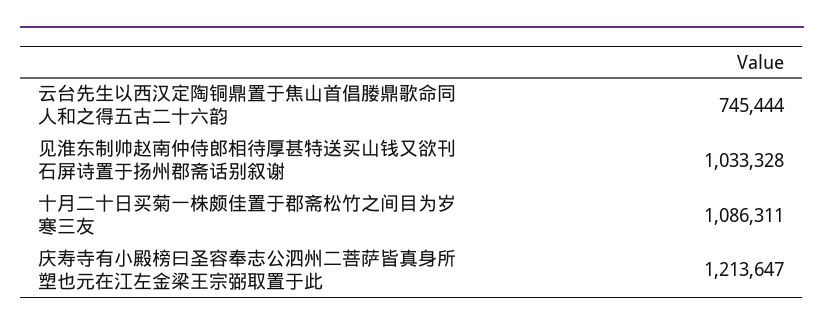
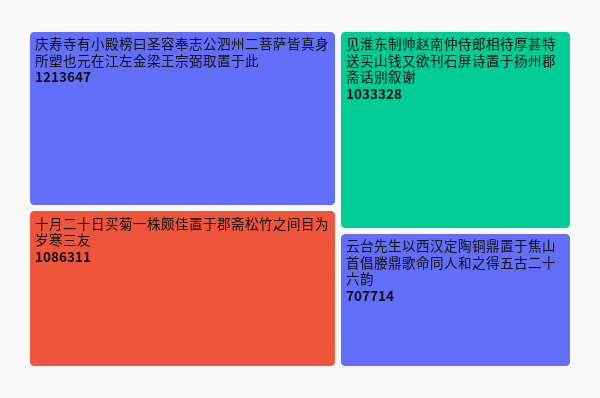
  {
-   "云台先生以西汉定陶铜鼎置于焦山首倡媵鼎歌命同人和之得五古二十六韵": 745444,
+   "云台先生以西汉定陶铜鼎置于焦山首倡媵鼎歌命同人和之得五古二十六韵": 707714,
    "见淮东制帅赵南仲侍郎相待厚甚特送买山钱又欲刊石屏诗置于扬州郡斋话别叙谢": 1033328,
    "十月二十日买菊一株颇佳置于郡斋松竹之间目为岁寒三友": 1086311,
    "庆寿寺有小殿榜曰圣容奉志公泗州二菩萨皆真身所塑也元在江左金梁王宗弼取置于此": 1213647
  }

